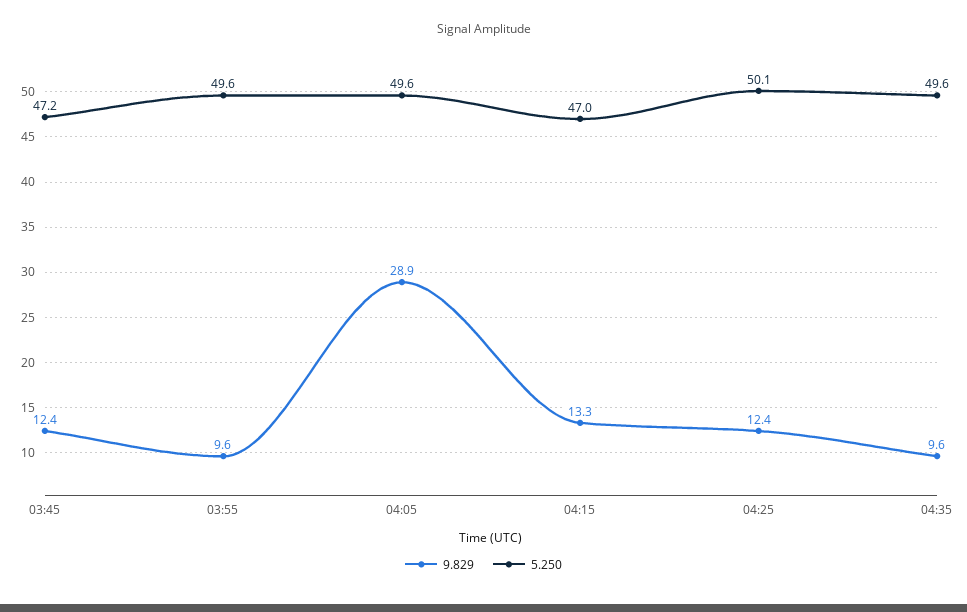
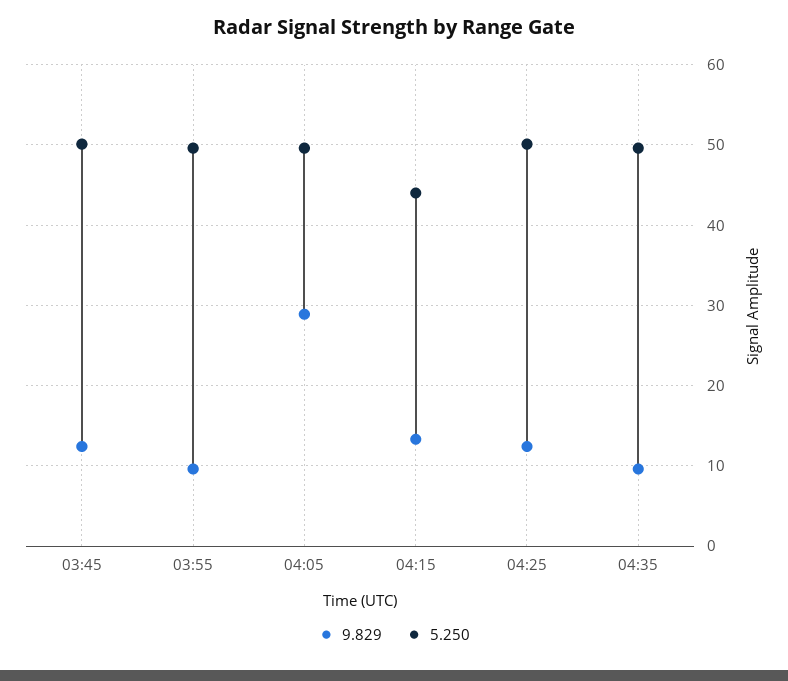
  {
    "9.829": {
      "03:45": 12.4,
      "03:55": 9.6,
      "04:05": 28.9,
      "04:15": 13.3,
      "04:25": 12.4,
      "04:35": 9.6
    },
    "5.250": {
-     "03:45": 47.2,
+     "03:45": 50,
      "03:55": 49.6,
      "04:05": 49.6,
-     "04:15": 47,
+     "04:15": 44,
      "04:25": 50.1,
      "04:35": 49.6
    }
  }

